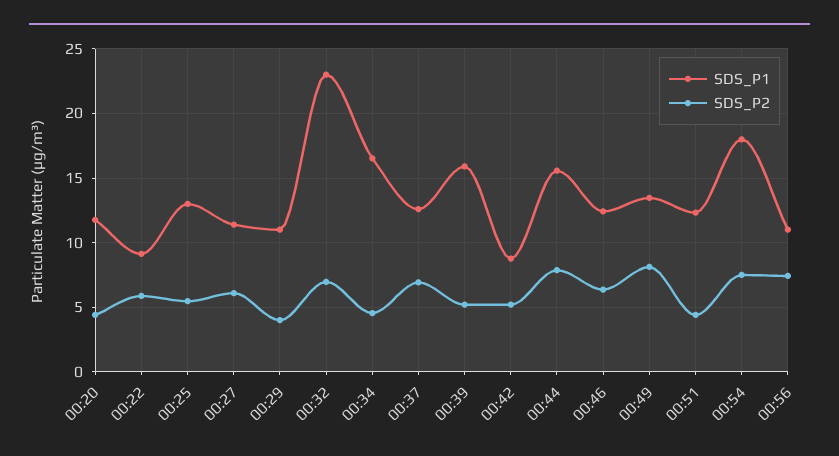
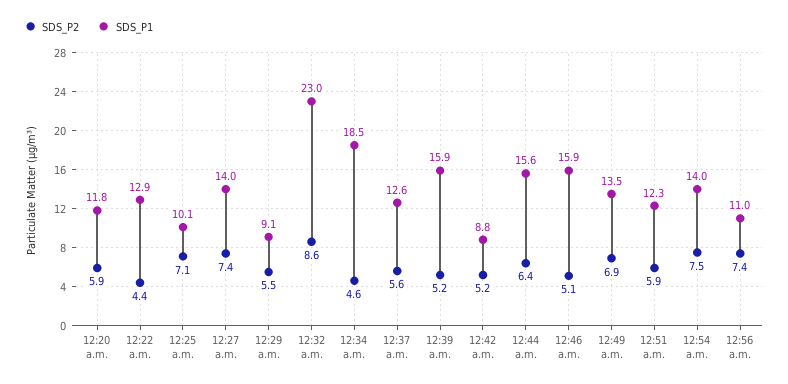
  {
    "SDS_P1": {
      "00:20": 11.8,
-     "00:22": 9,
+     "00:22": 12.9,
-     "00:25": 13,
+     "00:25": 10.1,
-     "00:27": 11.5,
+     "00:27": 14,
-     "00:29": 11,
+     "00:29": 9.1,
      "00:32": 23,
-     "00:34": 16.5,
+     "00:34": 18.5,
      "00:37": 12.6,
      "00:39": 15.9,
      "00:42": 8.8,
      "00:44": 15.6,
-     "00:46": 12.5,
+     "00:46": 15.9,
      "00:49": 13.5,
      "00:51": 12.3,
-     "00:54": 18,
+     "00:54": 14,
      "00:56": 11
    },
    "SDS_P2": {
-     "00:20": 4.5,
+     "00:20": 5.9,
-     "00:22": 6,
+     "00:22": 4.4,
-     "00:25": 5.5,
+     "00:25": 7.1,
-     "00:27": 6,
+     "00:27": 7.4,
-     "00:29": 4,
+     "00:29": 5.5,
-     "00:32": 7,
+     "00:32": 8.6,
      "00:34": 4.6,
-     "00:37": 7,
+     "00:37": 5.6,
      "00:39": 5.2,
      "00:42": 5.2,
-     "00:44": 8,
+     "00:44": 6.4,
-     "00:46": 6.5,
+     "00:46": 5.1,
-     "00:49": 8,
+     "00:49": 6.9,
-     "00:51": 4.5,
+     "00:51": 5.9,
      "00:54": 7.5,
      "00:56": 7.4
    }
  }

